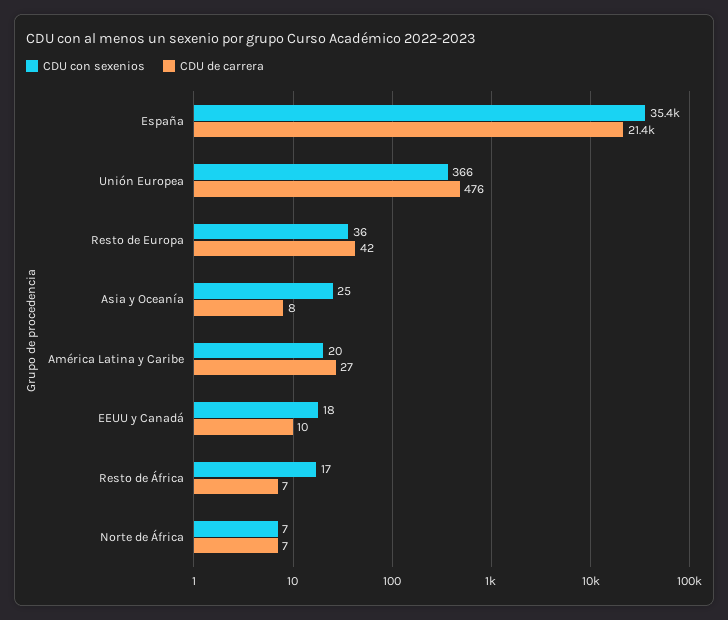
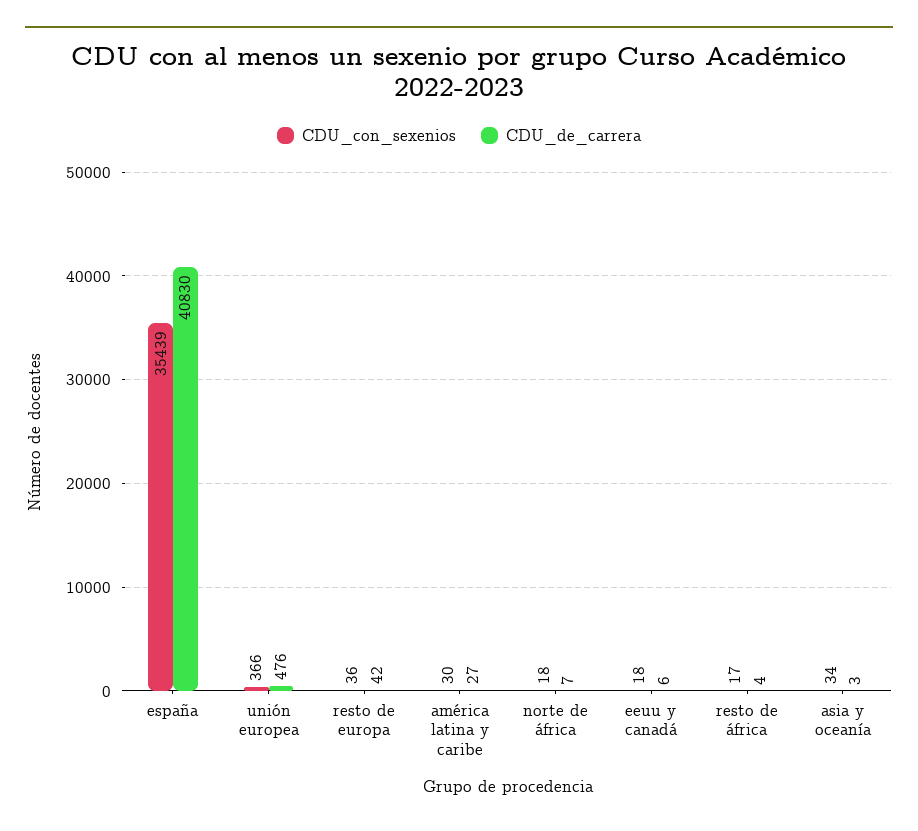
  {
    "CDU con sexenios": {
      "España": 35439,
      "Unión Europea": 366,
      "Resto de Europa": 36,
-     "Asia y Oceanía": 25,
+     "Asia y Oceanía": 34,
-     "América Latina y Caribe": 20,
+     "América Latina y Caribe": 30,
      "EEUU y Canadá": 18,
      "Resto de África": 17,
-     "Norte de África": 7
+     "Norte de África": 18
    },
    "CDU de carrera": {
-     "España": 21400,
+     "España": 40830,
      "Unión Europea": 476,
      "Resto de Europa": 42,
-     "Asia y Oceanía": 8,
+     "Asia y Oceanía": 3,
      "América Latina y Caribe": 27,
-     "EEUU y Canadá": 10,
+     "EEUU y Canadá": 6,
-     "Resto de África": 7,
+     "Resto de África": 4,
      "Norte de África": 7
    }
  }

